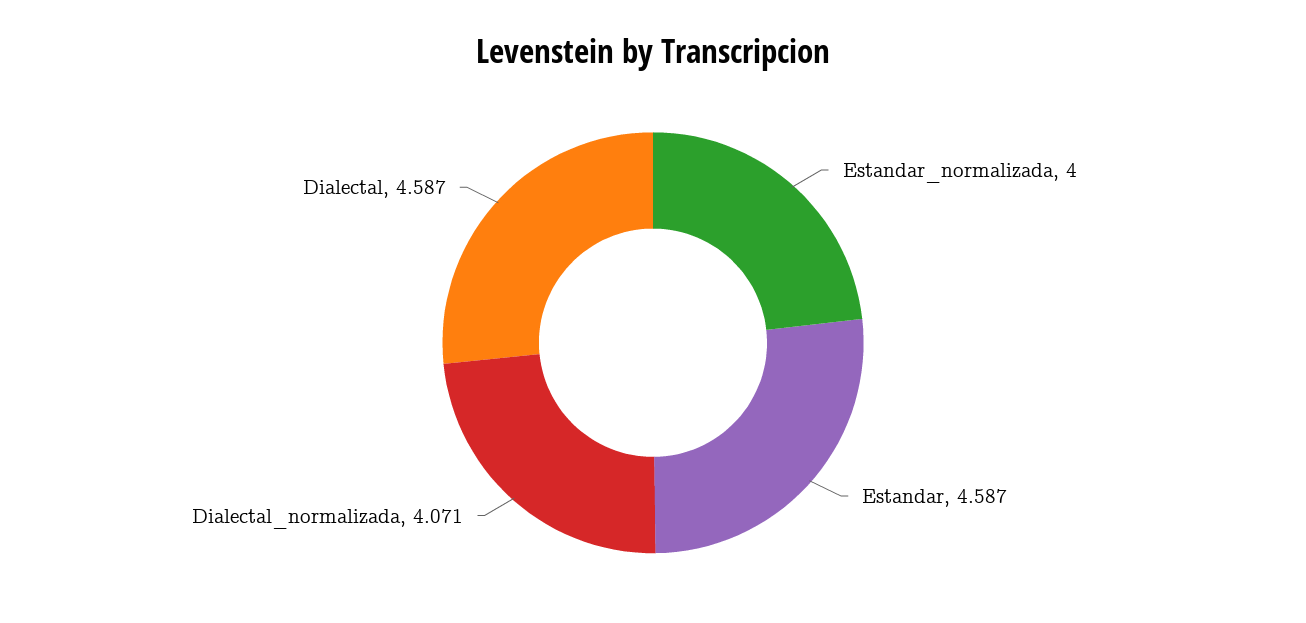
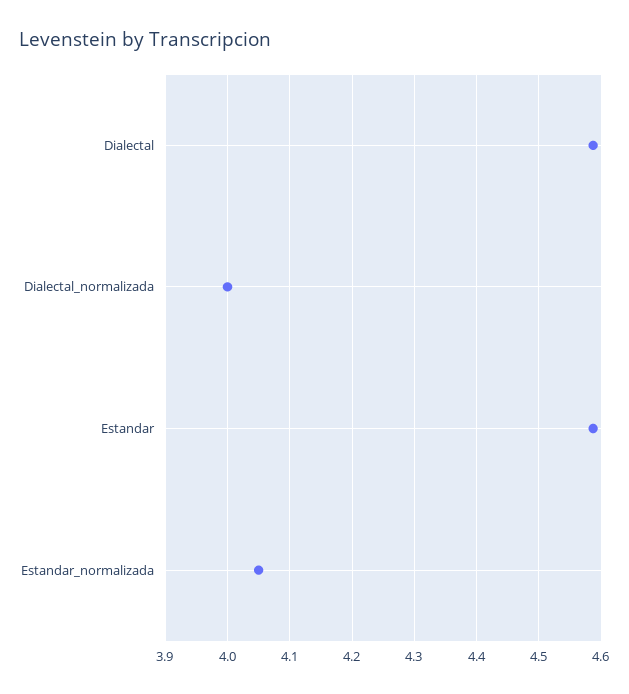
  {
-   "Estandar_normalizada": 4,
+   "Estandar_normalizada": 4.05,
    "Estandar": 4.587,
-   "Dialectal_normalizada": 4.071,
+   "Dialectal_normalizada": 4,
    "Dialectal": 4.587
  }

